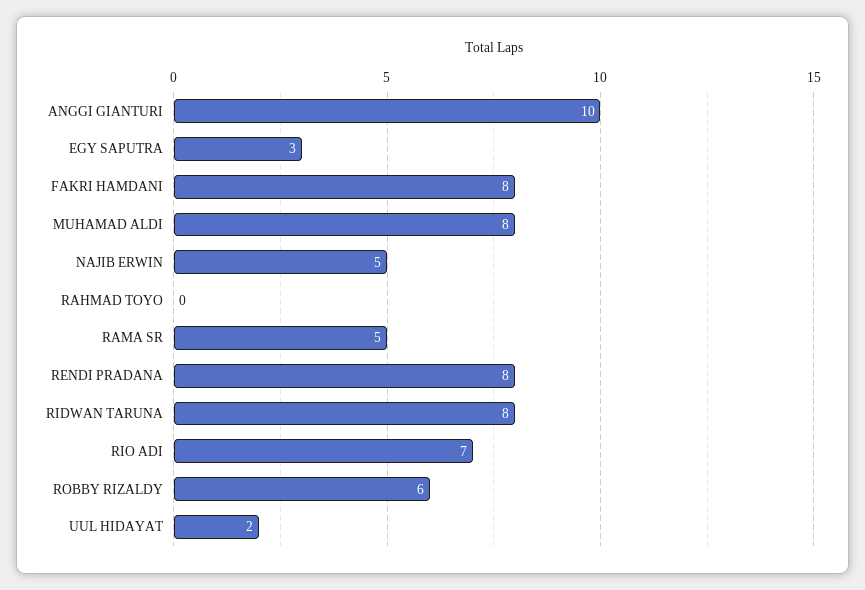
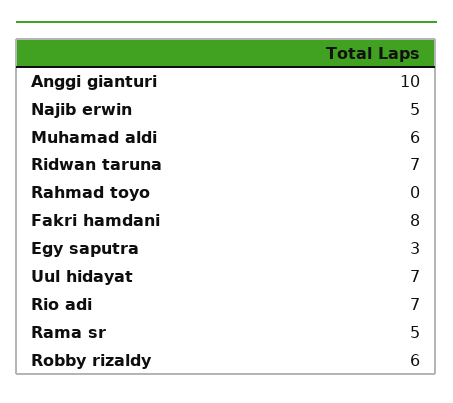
  {
    "ANGGI GIANTURI": 10,
    "EGY SAPUTRA": 3,
    "FAKRI HAMDANI": 8,
-   "MUHAMAD ALDI": 8,
+   "MUHAMAD ALDI": 6,
    "NAJIB ERWIN": 5,
    "RAHMAD TOYO": 0,
    "RAMA SR": 5,
-   "RENDI PRADANA": 8,
-   "RIDWAN TARUNA": 8,
+   "RIDWAN TARUNA": 7,
    "RIO ADI": 7,
    "ROBBY RIZALDY": 6,
-   "UUL HIDAYAT": 2
+   "UUL HIDAYAT": 7
  }

